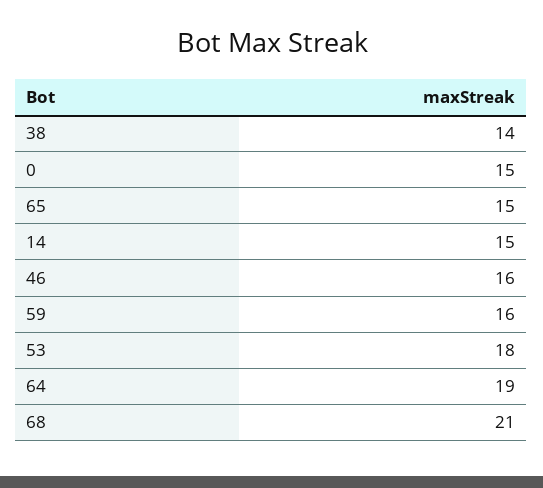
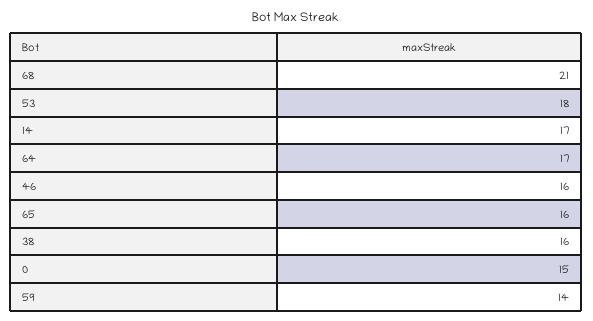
  {
-   "38": 14,
+   "38": 16,
    "0": 15,
-   "65": 15,
+   "65": 16,
-   "14": 15,
+   "14": 17,
    "46": 16,
-   "59": 16,
+   "59": 14,
    "53": 18,
-   "64": 19,
+   "64": 17,
    "68": 21
  }

